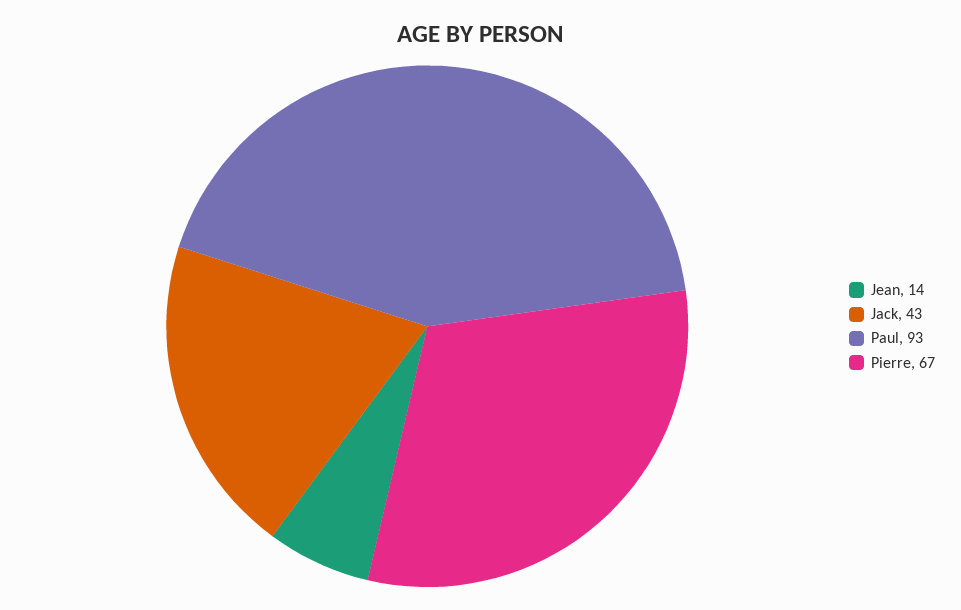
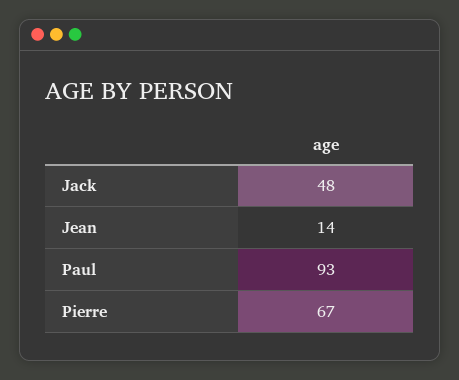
  {
    "Jean": 14,
-   "Jack": 43,
+   "Jack": 48,
    "Paul": 93,
    "Pierre": 67
  }

